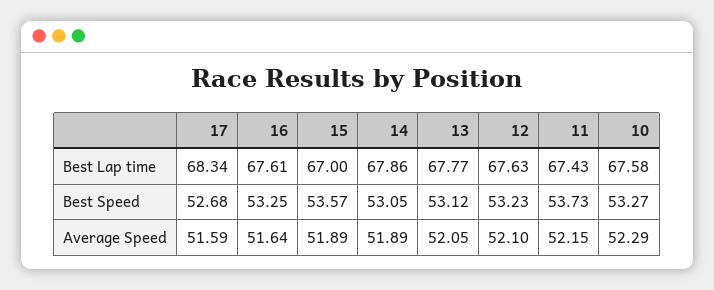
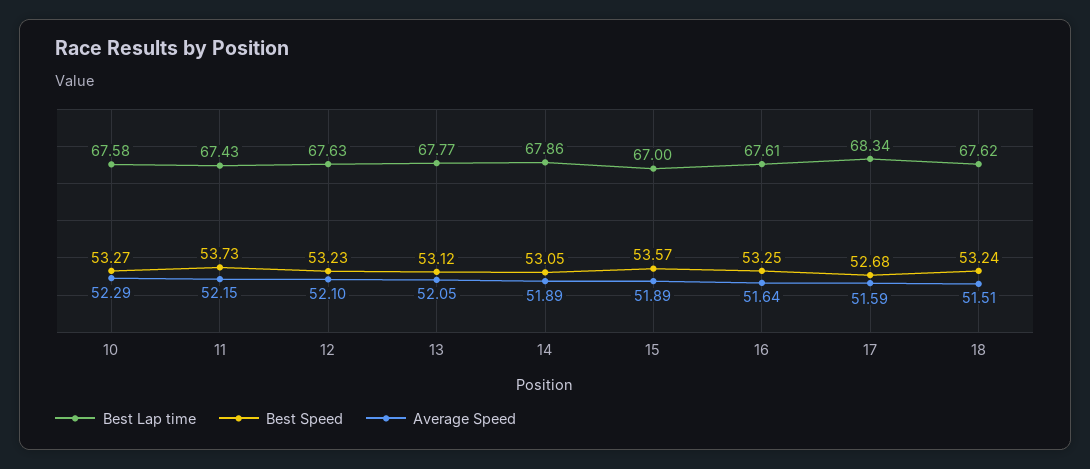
  {
    "Best Lap time": {
      "17": 68.34,
      "16": 67.61,
      "15": 67,
      "14": 67.86,
      "13": 67.77,
      "12": 67.63,
      "11": 67.43,
-     "10": 67.58
+     "10": 67.58,
+     "18": 67.62
    },
    "Best Speed": {
      "17": 52.68,
      "16": 53.25,
      "15": 53.57,
      "14": 53.05,
      "13": 53.12,
      "12": 53.23,
      "11": 53.73,
-     "10": 53.27
+     "10": 53.27,
+     "18": 53.24
    },
    "Average Speed": {
      "17": 51.59,
      "16": 51.64,
      "15": 51.89,
      "14": 51.89,
      "13": 52.05,
      "12": 52.1,
      "11": 52.15,
-     "10": 52.29
+     "10": 52.29,
+     "18": 51.51
    }
  }

